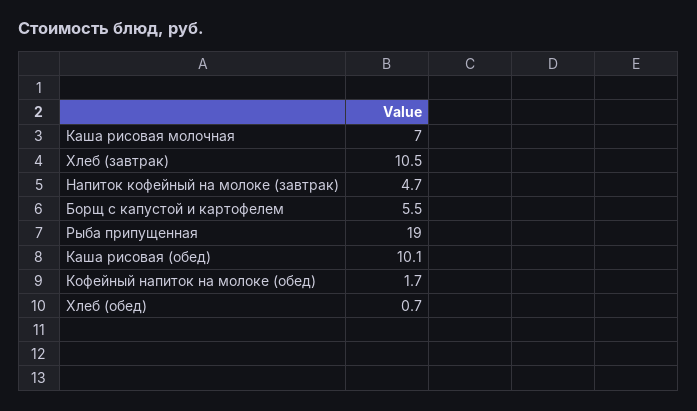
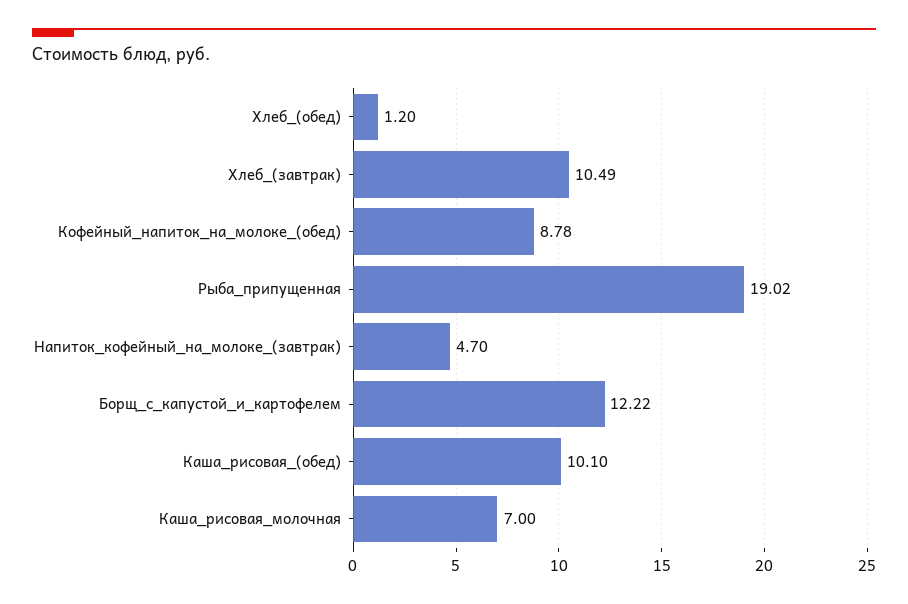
  {
    "Каша рисовая молочная": 7,
    "Хлеб (завтрак)": 10.49,
    "Напиток кофейный на молоке (завтрак)": 4.7,
-   "Борщ с капустой и картофелем": 5.5,
+   "Борщ с капустой и картофелем": 12.22,
    "Рыба припущенная": 19.02,
    "Каша рисовая (обед)": 10.1,
-   "Кофейный напиток на молоке (обед)": 1.7,
+   "Кофейный напиток на молоке (обед)": 8.78,
-   "Хлеб (обед)": 0.7
+   "Хлеб (обед)": 1.2
  }

